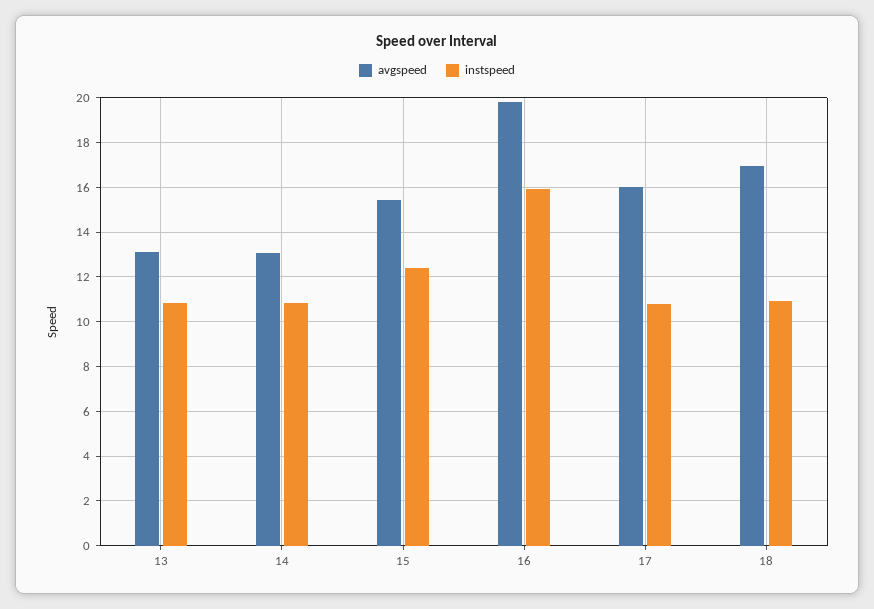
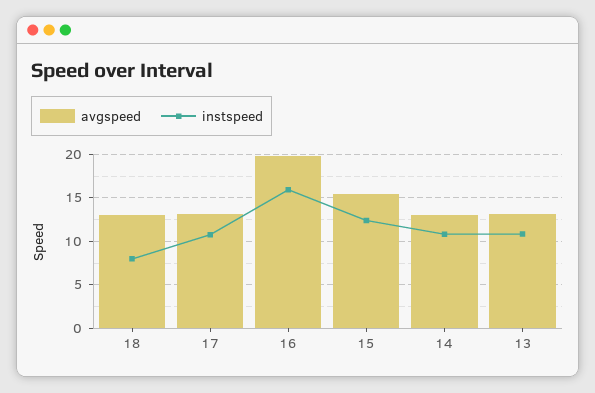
  {
    "avgspeed": {
      "13": 13,
      "14": 13,
      "15": 15.5,
      "16": 20,
-     "17": 16,
+     "17": 13,
-     "18": 17
+     "18": 13
    },
    "instspeed": {
      "13": 11,
      "14": 11,
      "15": 12.5,
      "16": 16,
      "17": 11,
-     "18": 11
+     "18": 8
    }
  }

